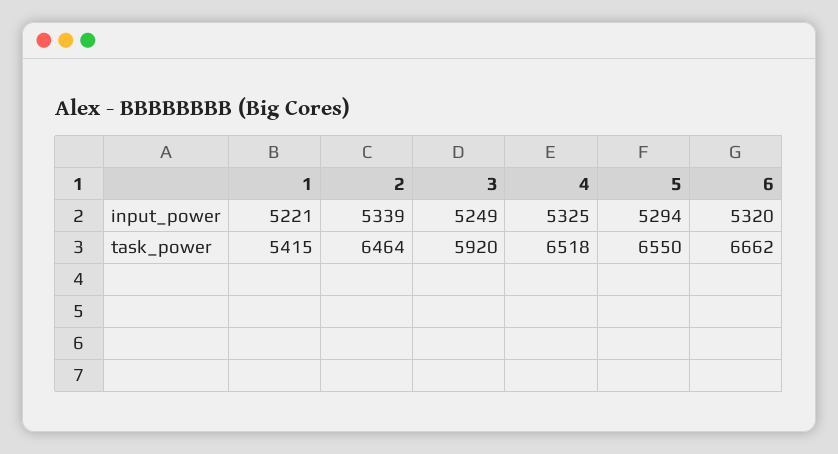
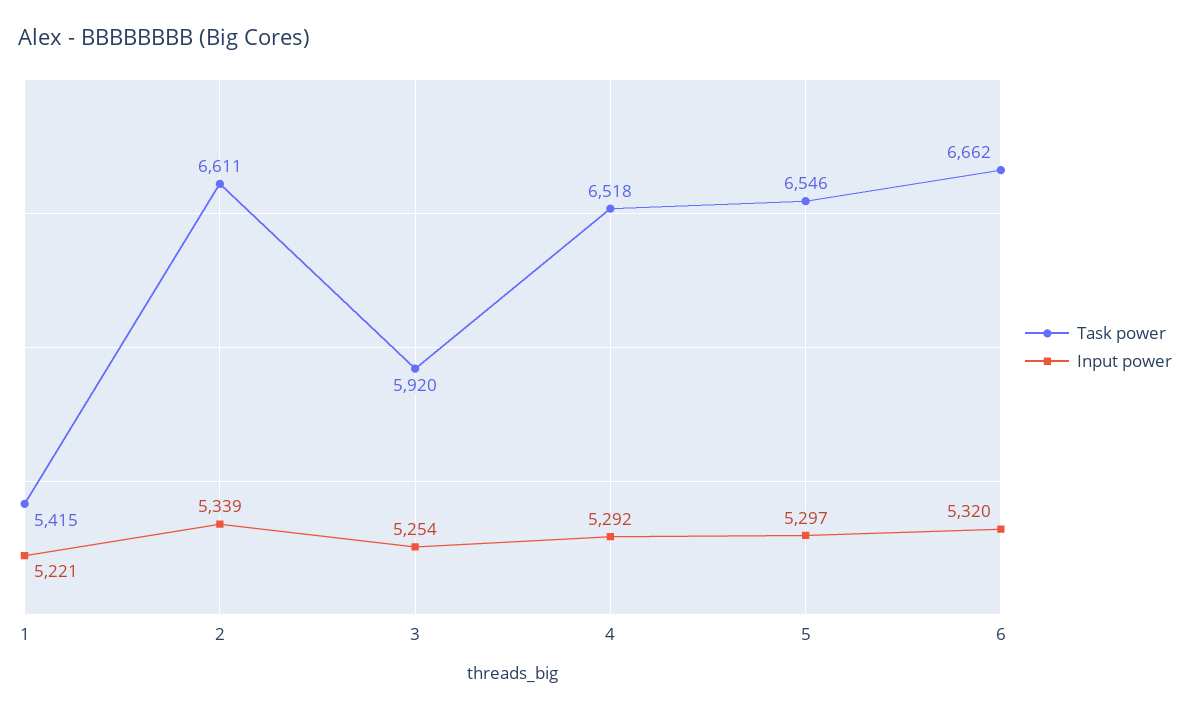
  {
    "input_power": {
      "1": 5221,
      "2": 5339,
-     "3": 5249,
+     "3": 5254,
-     "4": 5325,
+     "4": 5292,
-     "5": 5294,
+     "5": 5297,
      "6": 5320
    },
    "task_power": {
      "1": 5415,
-     "2": 6464,
+     "2": 6611,
      "3": 5920,
      "4": 6518,
-     "5": 6550,
+     "5": 6546,
      "6": 6662
    }
  }

